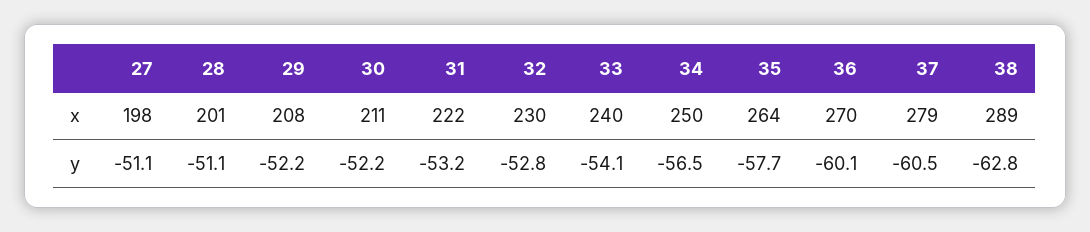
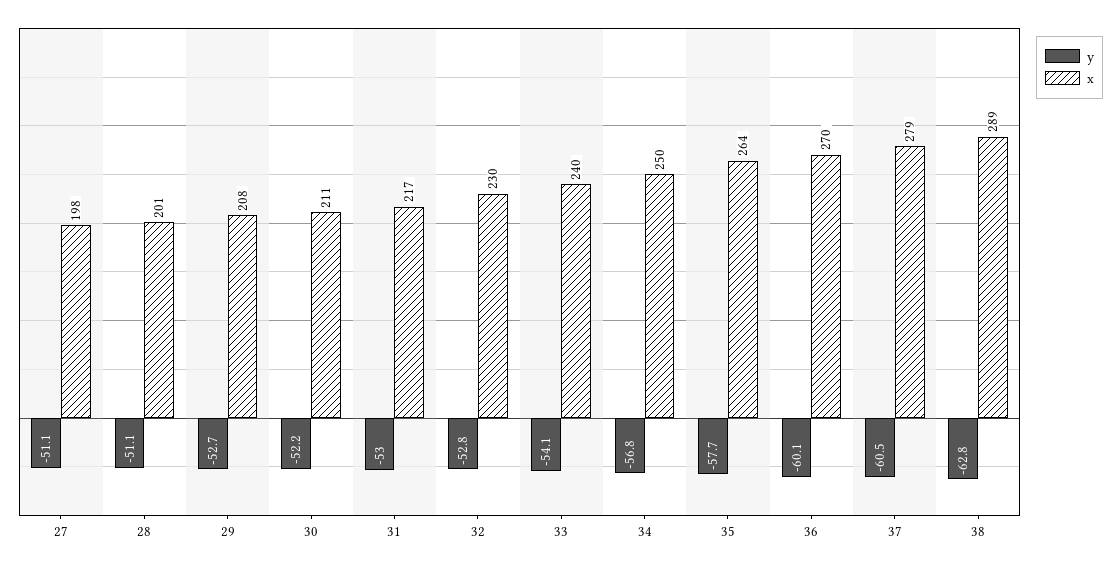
  {
    "x": {
      "27": 198,
      "28": 201,
      "29": 208,
      "30": 211,
-     "31": 222,
+     "31": 217,
      "32": 230,
      "33": 240,
      "34": 250,
      "35": 264,
      "36": 270,
      "37": 279,
      "38": 289
    },
    "y": {
      "27": -51.1,
      "28": -51.1,
-     "29": -52.2,
+     "29": -52.7,
      "30": -52.2,
-     "31": -53.2,
+     "31": -53,
      "32": -52.8,
      "33": -54.1,
-     "34": -56.5,
+     "34": -56.8,
      "35": -57.7,
      "36": -60.1,
      "37": -60.5,
      "38": -62.8
    }
  }

